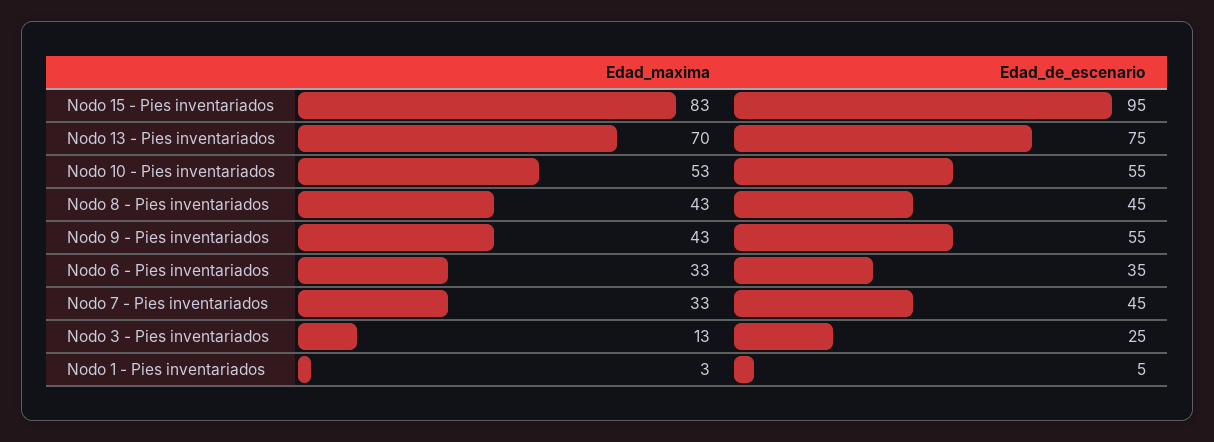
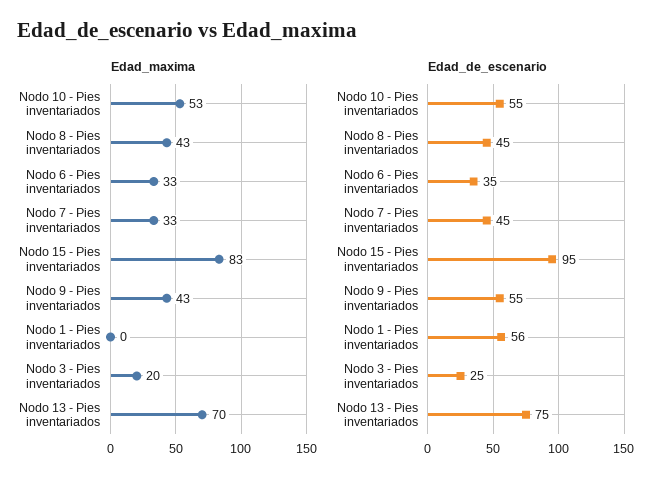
  {
    "Edad_maxima": {
      "Nodo 15 - Pies inventariados": 83,
      "Nodo 13 - Pies inventariados": 70,
      "Nodo 10 - Pies inventariados": 53,
      "Nodo 8 - Pies inventariados": 43,
      "Nodo 9 - Pies inventariados": 43,
      "Nodo 6 - Pies inventariados": 33,
      "Nodo 7 - Pies inventariados": 33,
-     "Nodo 3 - Pies inventariados": 13,
+     "Nodo 3 - Pies inventariados": 20,
-     "Nodo 1 - Pies inventariados": 3
+     "Nodo 1 - Pies inventariados": 0
    },
    "Edad_de_escenario": {
      "Nodo 15 - Pies inventariados": 95,
      "Nodo 13 - Pies inventariados": 75,
      "Nodo 10 - Pies inventariados": 55,
      "Nodo 8 - Pies inventariados": 45,
      "Nodo 9 - Pies inventariados": 55,
      "Nodo 6 - Pies inventariados": 35,
      "Nodo 7 - Pies inventariados": 45,
      "Nodo 3 - Pies inventariados": 25,
-     "Nodo 1 - Pies inventariados": 5
+     "Nodo 1 - Pies inventariados": 56
    }
  }

